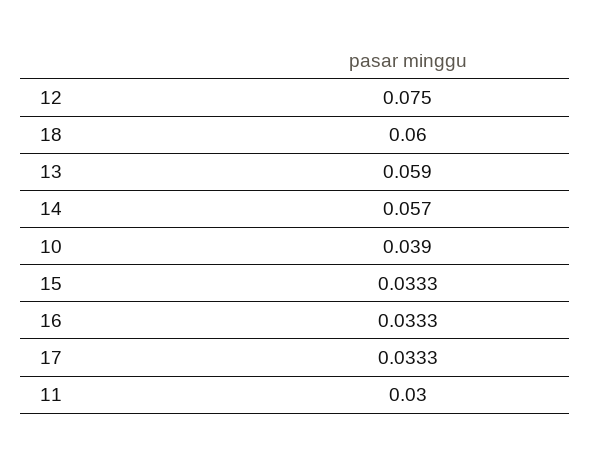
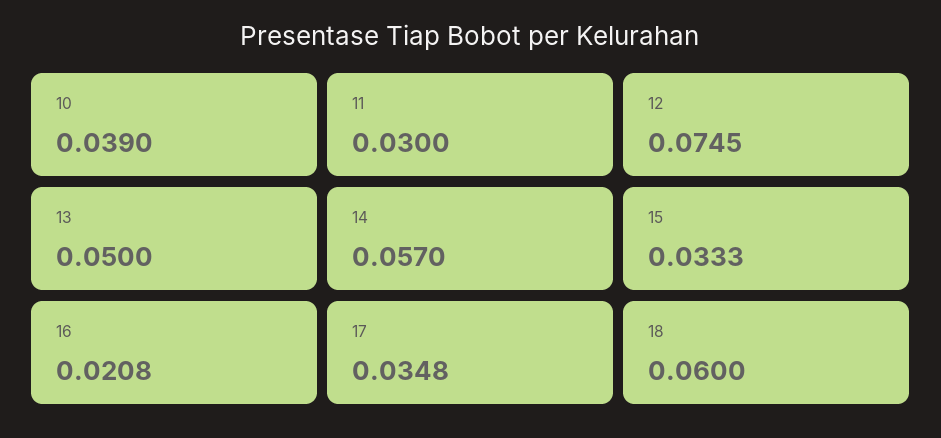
  {
-   "12": 0.075,
+   "12": 0.0745,
    "18": 0.06,
-   "13": 0.059,
+   "13": 0.05,
    "14": 0.057,
    "10": 0.039,
    "15": 0.0333,
-   "16": 0.0333,
+   "16": 0.0208,
-   "17": 0.0333,
+   "17": 0.0348,
    "11": 0.03
  }

